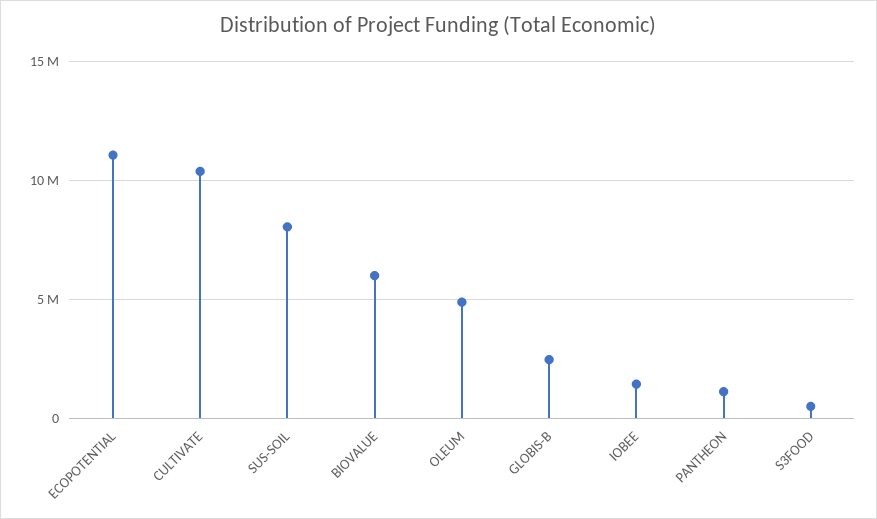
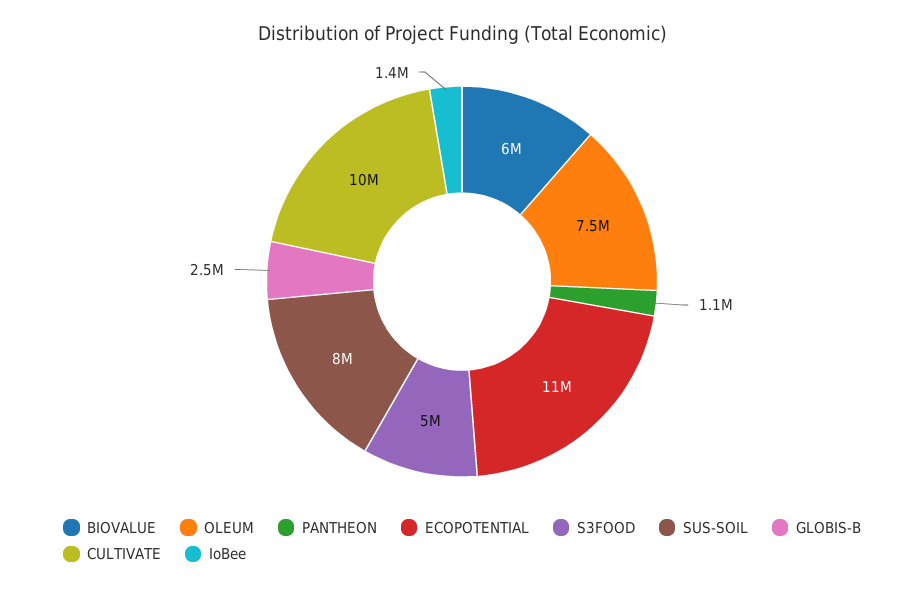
  {
    "ECOPOTENTIAL": 11000000,
    "CULTIVATE": 10000000,
    "SUS-SOIL": 8000000,
    "BIOVALUE": 6000000,
-   "OLEUM": 5000000,
+   "OLEUM": 7500000,
    "GLOBIS-B": 2500000,
    "IOBEE": 1400000,
    "PANTHEON": 1100000,
-   "S3FOOD": 500000
+   "S3FOOD": 5000000
  }

